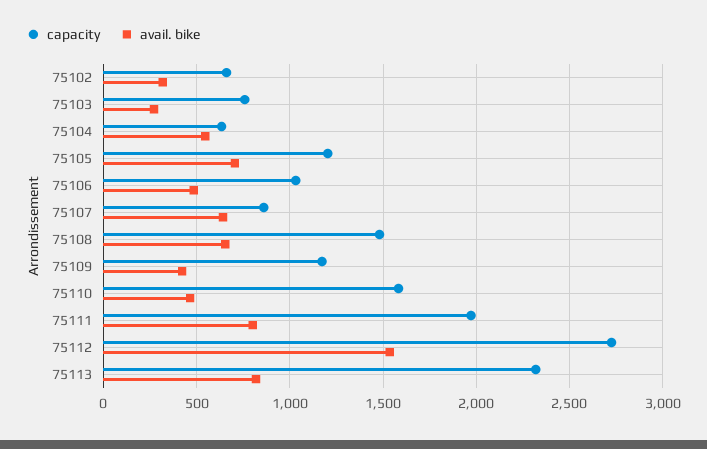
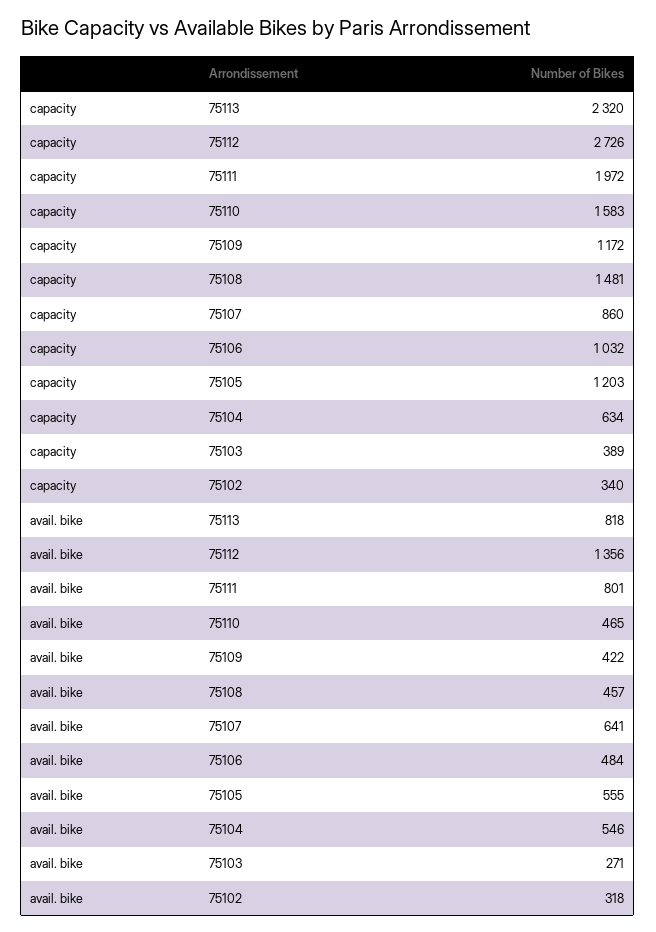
  {
    "capacity": {
-     "75102": 650,
+     "75102": 340,
-     "75103": 750,
+     "75103": 389,
      "75104": 634,
      "75105": 1203,
      "75106": 1032,
      "75107": 860,
      "75108": 1481,
      "75109": 1172,
      "75110": 1583,
      "75111": 1972,
      "75112": 2726,
      "75113": 2320
    },
    "avail. bike": {
      "75102": 318,
      "75103": 271,
      "75104": 546,
-     "75105": 700,
+     "75105": 555,
      "75106": 484,
      "75107": 641,
-     "75108": 650,
+     "75108": 457,
      "75109": 422,
      "75110": 465,
      "75111": 801,
-     "75112": 1550,
+     "75112": 1356,
      "75113": 818
    }
  }

